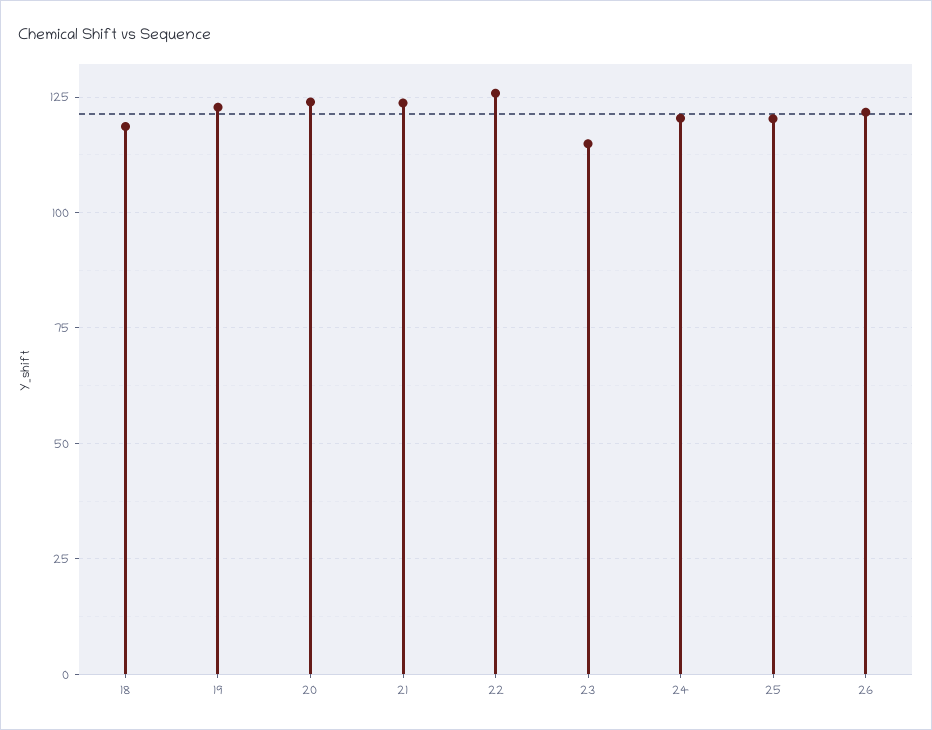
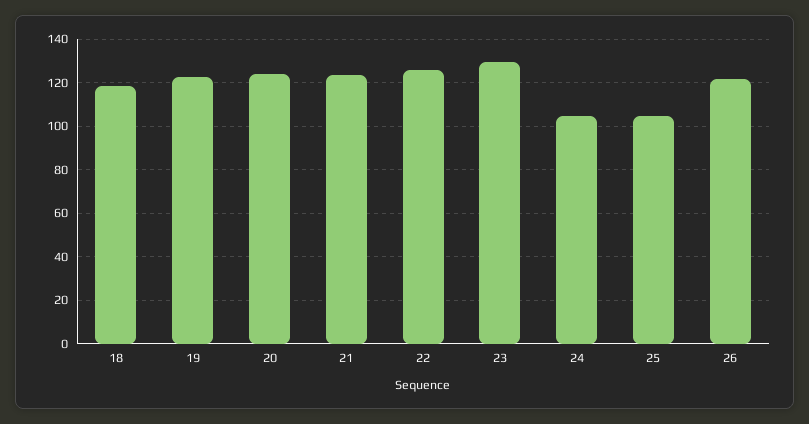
  {
    "18": 117.5,
    "19": 122.5,
    "20": 125,
    "21": 122.5,
    "22": 125,
-   "23": 115,
+   "23": 130,
-   "24": 120,
+   "24": 105,
-   "25": 120,
+   "25": 105,
    "26": 122.5
  }

